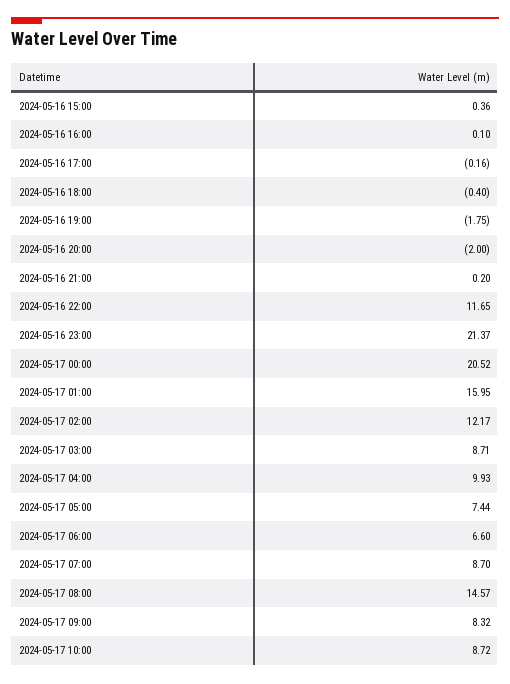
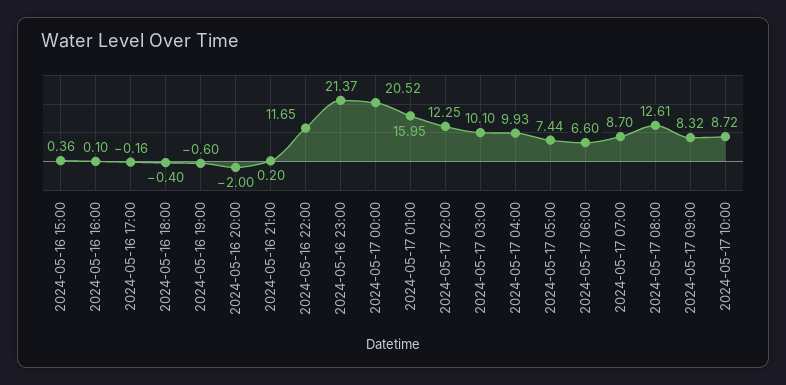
  {
    "2024-05-16 15:00": 0.36,
    "2024-05-16 16:00": 0.1,
    "2024-05-16 17:00": -0.16,
    "2024-05-16 18:00": -0.4,
-   "2024-05-16 19:00": -1.75,
+   "2024-05-16 19:00": -0.6,
    "2024-05-16 20:00": -2,
    "2024-05-16 21:00": 0.2,
    "2024-05-16 22:00": 11.65,
    "2024-05-16 23:00": 21.37,
    "2024-05-17 00:00": 20.52,
    "2024-05-17 01:00": 15.95,
-   "2024-05-17 02:00": 12.17,
+   "2024-05-17 02:00": 12.25,
-   "2024-05-17 03:00": 8.71,
+   "2024-05-17 03:00": 10.1,
    "2024-05-17 04:00": 9.93,
    "2024-05-17 05:00": 7.44,
    "2024-05-17 06:00": 6.6,
    "2024-05-17 07:00": 8.7,
-   "2024-05-17 08:00": 14.57,
+   "2024-05-17 08:00": 12.61,
    "2024-05-17 09:00": 8.32,
    "2024-05-17 10:00": 8.72
  }

